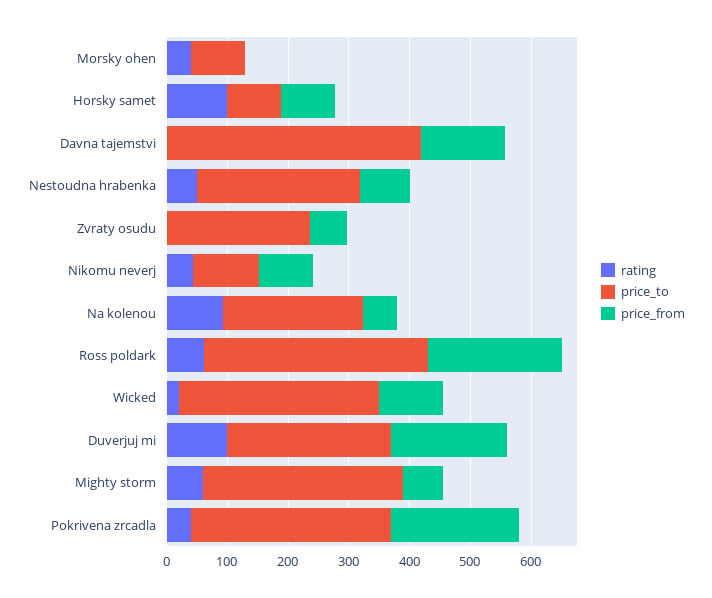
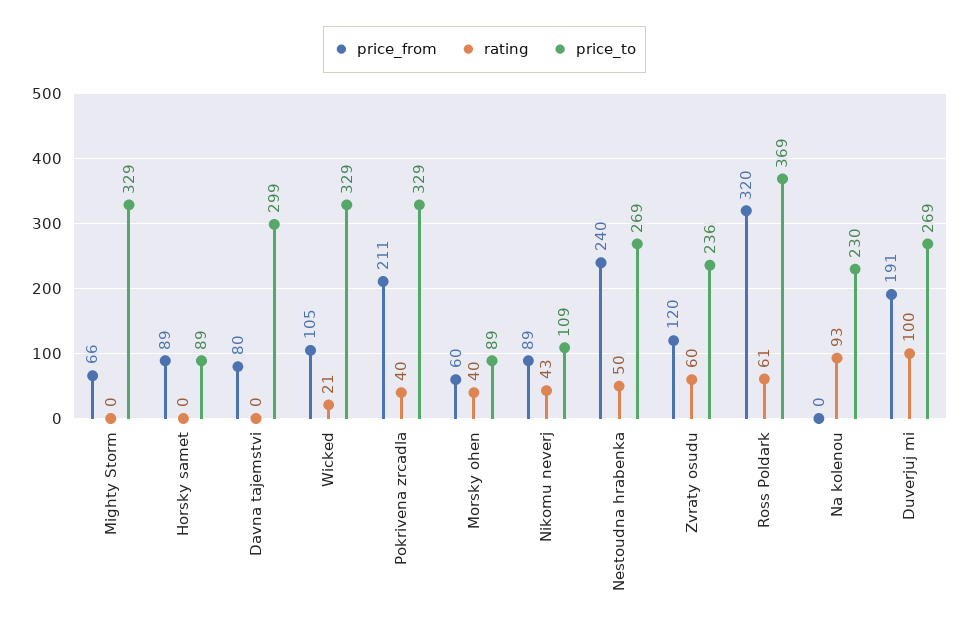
  {
    "rating": {
      "Morsky ohen": 40,
-     "Horsky samet": 100,
+     "Horsky samet": 0,
      "Davna tajemstvi": 0,
      "Nestoudna hrabenka": 50,
-     "Zvraty osudu": 0,
+     "Zvraty osudu": 60,
      "Nikomu neverj": 43,
      "Na kolenou": 93,
      "Ross poldark": 61,
      "Wicked": 21,
      "Duverjuj mi": 100,
-     "Mighty storm": 60,
+     "Mighty storm": 0,
      "Pokrivena zrcadla": 40
    },
    "price_to": {
      "Morsky ohen": 89,
      "Horsky samet": 89,
-     "Davna tajemstvi": 420,
+     "Davna tajemstvi": 299,
      "Nestoudna hrabenka": 269,
      "Zvraty osudu": 236,
      "Nikomu neverj": 109,
      "Na kolenou": 230,
      "Ross poldark": 369,
      "Wicked": 329,
      "Duverjuj mi": 269,
      "Mighty storm": 329,
      "Pokrivena zrcadla": 329
    },
    "price_from": {
-     "Morsky ohen": 0,
+     "Morsky ohen": 60,
      "Horsky samet": 89,
-     "Davna tajemstvi": 140,
+     "Davna tajemstvi": 80,
-     "Nestoudna hrabenka": 80,
+     "Nestoudna hrabenka": 240,
-     "Zvraty osudu": 60,
+     "Zvraty osudu": 120,
      "Nikomu neverj": 89,
-     "Na kolenou": 60,
+     "Na kolenou": 0,
-     "Ross poldark": 220,
+     "Ross poldark": 320,
      "Wicked": 105,
      "Duverjuj mi": 191,
      "Mighty storm": 66,
      "Pokrivena zrcadla": 211
    }
  }

